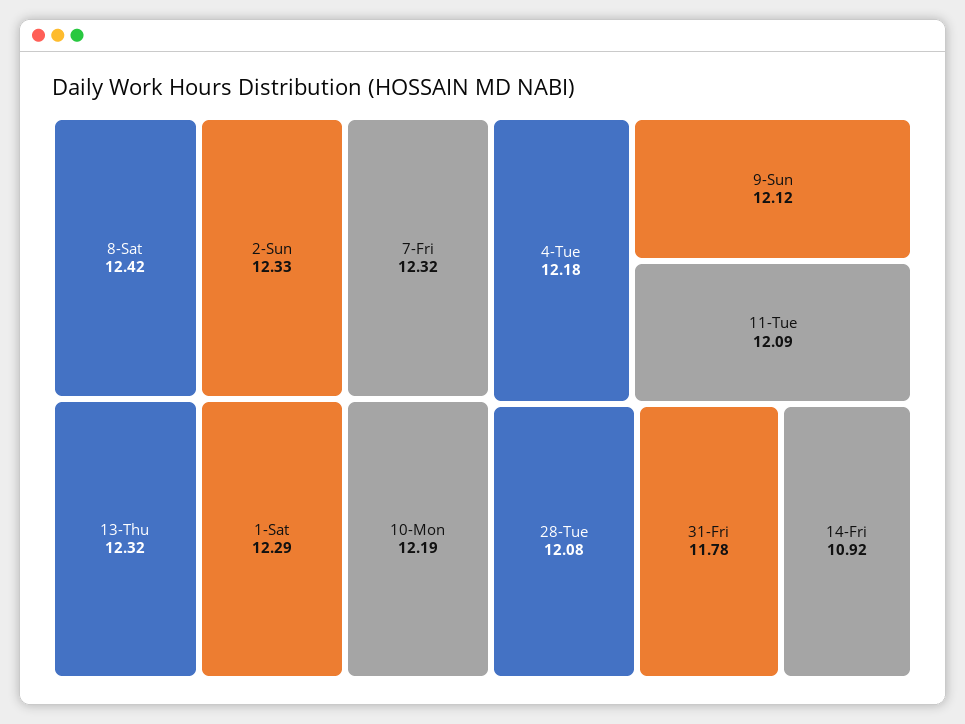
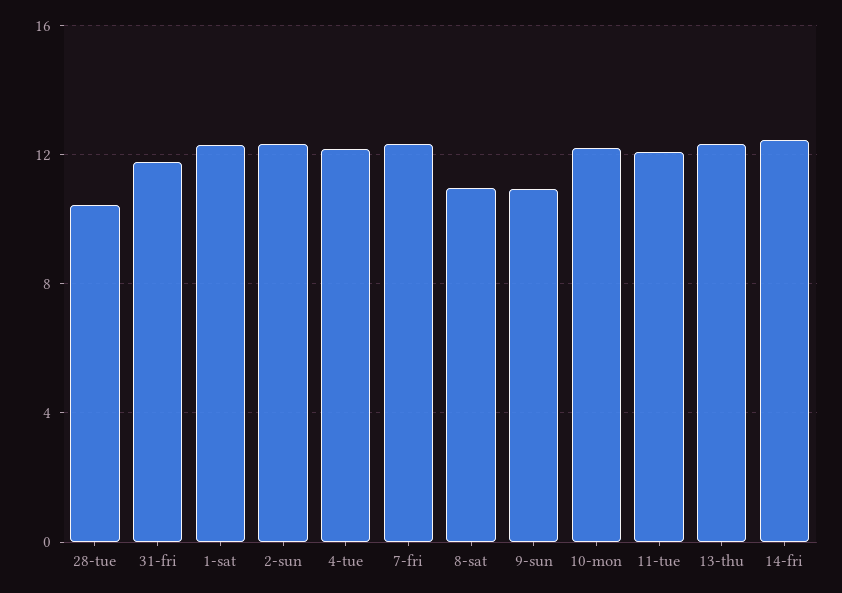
  {
-   "8-Sat": 12.42,
+   "8-Sat": 11,
    "2-Sun": 12.33,
    "7-Fri": 12.32,
    "13-Thu": 12.32,
    "1-Sat": 12.29,
    "10-Mon": 12.19,
    "4-Tue": 12.18,
-   "9-Sun": 12.12,
+   "9-Sun": 11,
    "11-Tue": 12.09,
-   "28-Tue": 12.08,
+   "28-Tue": 10.5,
    "31-Fri": 11.78,
-   "14-Fri": 10.92
+   "14-Fri": 12.5
  }

